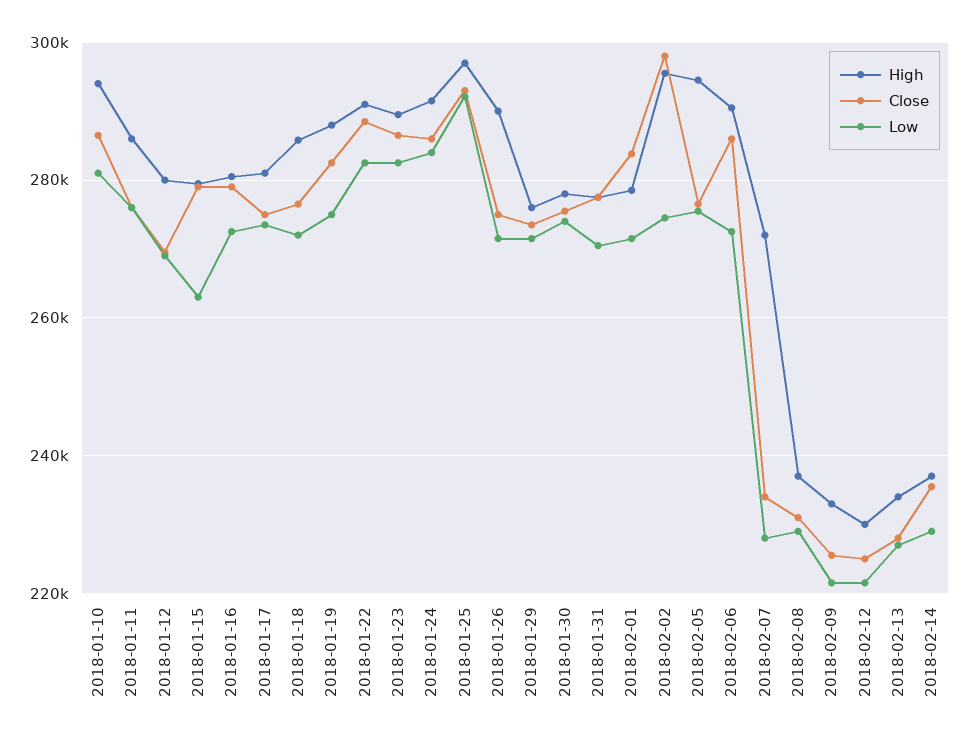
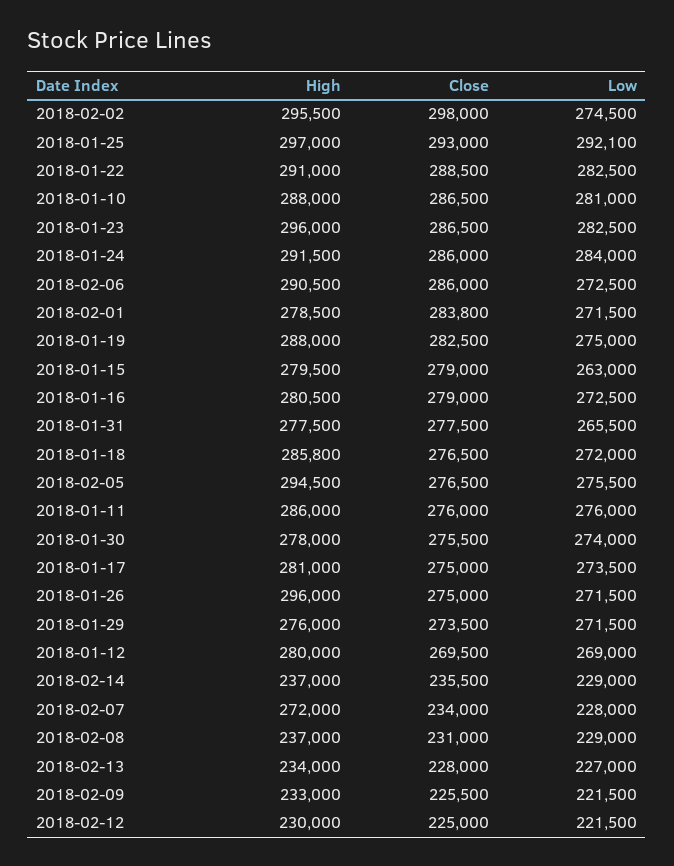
  {
    "High": {
-     "2018-01-10": 294000,
+     "2018-01-10": 288000,
      "2018-01-11": 286000,
      "2018-01-12": 280000,
      "2018-01-15": 279500,
      "2018-01-16": 280500,
      "2018-01-17": 281000,
      "2018-01-18": 285800,
      "2018-01-19": 288000,
      "2018-01-22": 291000,
-     "2018-01-23": 290000,
+     "2018-01-23": 296000,
      "2018-01-24": 291500,
      "2018-01-25": 297000,
-     "2018-01-26": 290000,
+     "2018-01-26": 296000,
      "2018-01-29": 276000,
      "2018-01-30": 278000,
      "2018-01-31": 277500,
      "2018-02-01": 278500,
      "2018-02-02": 295500,
      "2018-02-05": 294500,
      "2018-02-06": 290500,
      "2018-02-07": 272000,
      "2018-02-08": 237000,
      "2018-02-09": 233000,
      "2018-02-12": 230000,
      "2018-02-13": 234000,
      "2018-02-14": 237000
    },
    "Close": {
      "2018-01-10": 286500,
      "2018-01-11": 276000,
      "2018-01-12": 269500,
      "2018-01-15": 279000,
      "2018-01-16": 279000,
      "2018-01-17": 275000,
      "2018-01-18": 276500,
      "2018-01-19": 282500,
      "2018-01-22": 288500,
      "2018-01-23": 286500,
      "2018-01-24": 286000,
      "2018-01-25": 293000,
      "2018-01-26": 275000,
      "2018-01-29": 273500,
      "2018-01-30": 275500,
      "2018-01-31": 277500,
      "2018-02-01": 283800,
      "2018-02-02": 298000,
      "2018-02-05": 276500,
      "2018-02-06": 286000,
      "2018-02-07": 234000,
      "2018-02-08": 231000,
      "2018-02-09": 225500,
      "2018-02-12": 225000,
      "2018-02-13": 228000,
      "2018-02-14": 235500
    },
    "Low": {
      "2018-01-10": 281000,
      "2018-01-11": 276000,
      "2018-01-12": 269000,
      "2018-01-15": 263000,
      "2018-01-16": 272500,
      "2018-01-17": 273500,
      "2018-01-18": 272000,
      "2018-01-19": 275000,
      "2018-01-22": 282500,
      "2018-01-23": 282500,
      "2018-01-24": 284000,
      "2018-01-25": 292100,
      "2018-01-26": 271500,
      "2018-01-29": 271500,
      "2018-01-30": 274000,
-     "2018-01-31": 270000,
+     "2018-01-31": 265500,
      "2018-02-01": 271500,
      "2018-02-02": 274500,
      "2018-02-05": 275500,
      "2018-02-06": 272500,
      "2018-02-07": 228000,
      "2018-02-08": 229000,
      "2018-02-09": 221500,
      "2018-02-12": 221500,
      "2018-02-13": 227000,
      "2018-02-14": 229000
    }
  }

